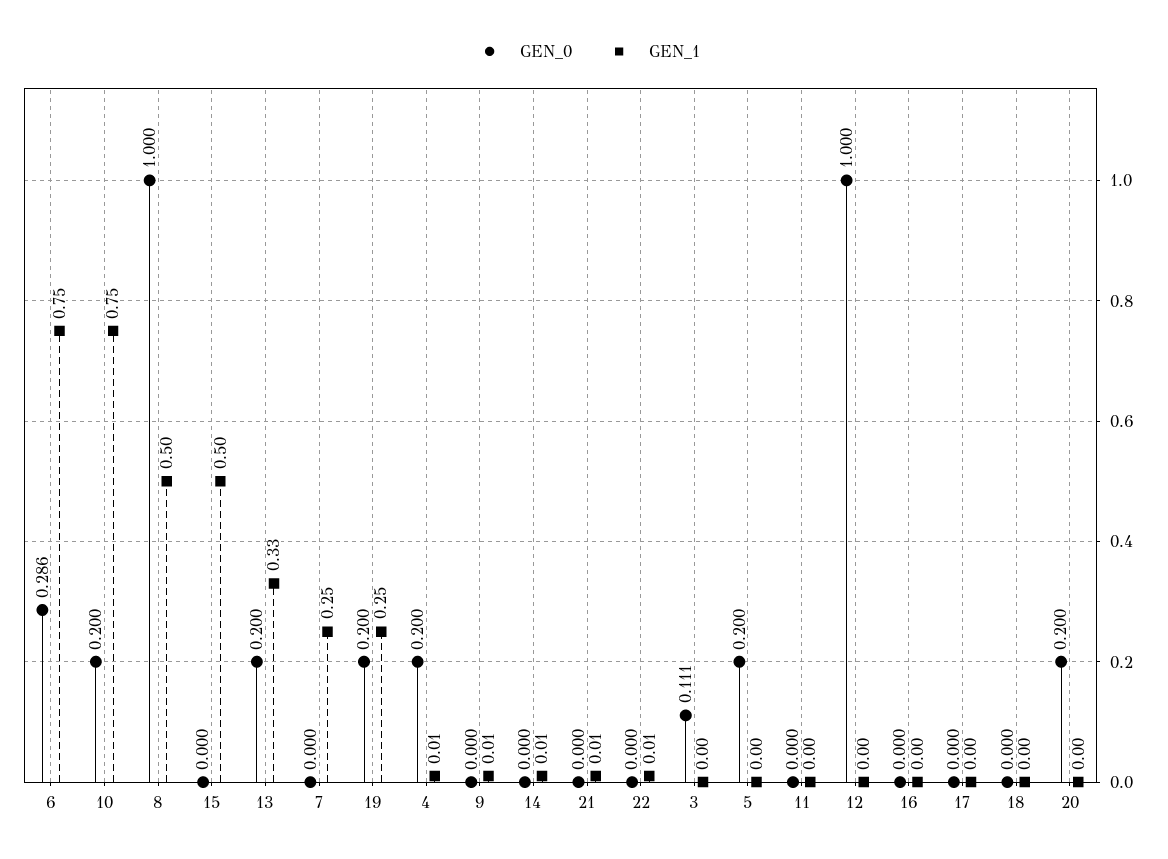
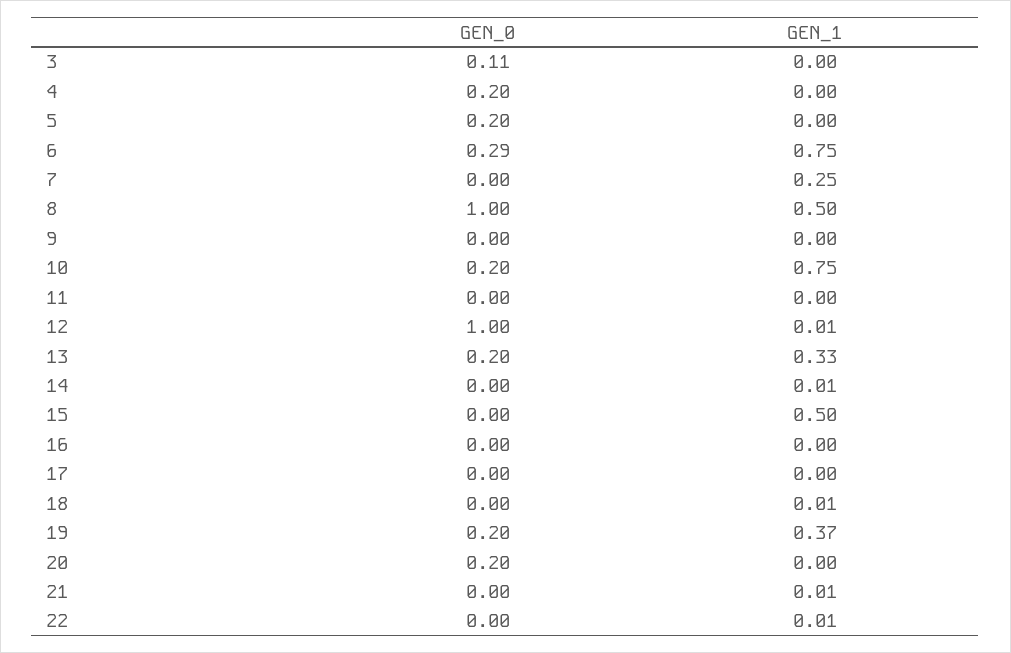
  {
    "GEN_0": {
      "6": 0.286,
      "10": 0.2,
      "8": 1,
      "15": 0,
      "13": 0.2,
      "7": 0,
      "19": 0.2,
      "4": 0.2,
      "9": 0,
      "14": 0,
      "21": 0,
      "22": 0,
      "3": 0.111,
      "5": 0.2,
      "11": 0,
      "12": 1,
      "16": 0,
      "17": 0,
      "18": 0,
      "20": 0.2
    },
    "GEN_1": {
      "6": 0.75,
      "10": 0.75,
      "8": 0.5,
      "15": 0.5,
      "13": 0.33,
      "7": 0.25,
-     "19": 0.25,
+     "19": 0.37,
-     "4": 0.01,
+     "4": 0,
-     "9": 0.01,
+     "9": 0,
      "14": 0.01,
      "21": 0.01,
      "22": 0.01,
      "3": 0,
      "5": 0,
      "11": 0,
-     "12": 0,
+     "12": 0.01,
      "16": 0,
      "17": 0,
-     "18": 0,
+     "18": 0.01,
      "20": 0
    }
  }

